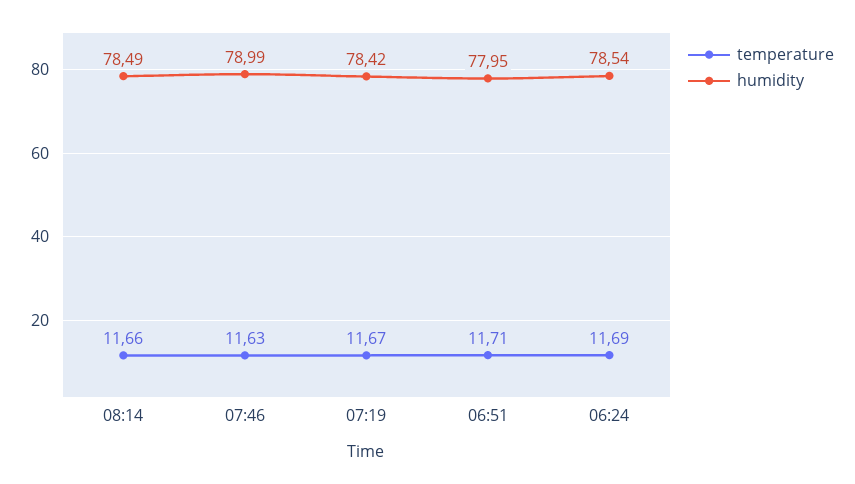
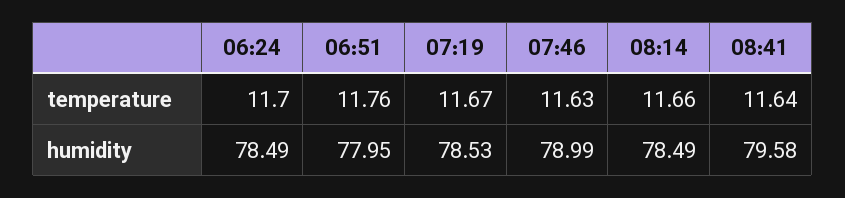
  {
    "temperature": {
      "08:14": 11.66,
      "07:46": 11.63,
      "07:19": 11.67,
-     "06:51": 11.71,
+     "06:51": 11.76,
-     "06:24": 11.69
+     "06:24": 11.7,
+     "08:41": 11.64
    },
    "humidity": {
      "08:14": 78.49,
      "07:46": 78.99,
-     "07:19": 78.42,
+     "07:19": 78.53,
      "06:51": 77.95,
-     "06:24": 78.54
+     "06:24": 78.49,
+     "08:41": 79.58
    }
  }

